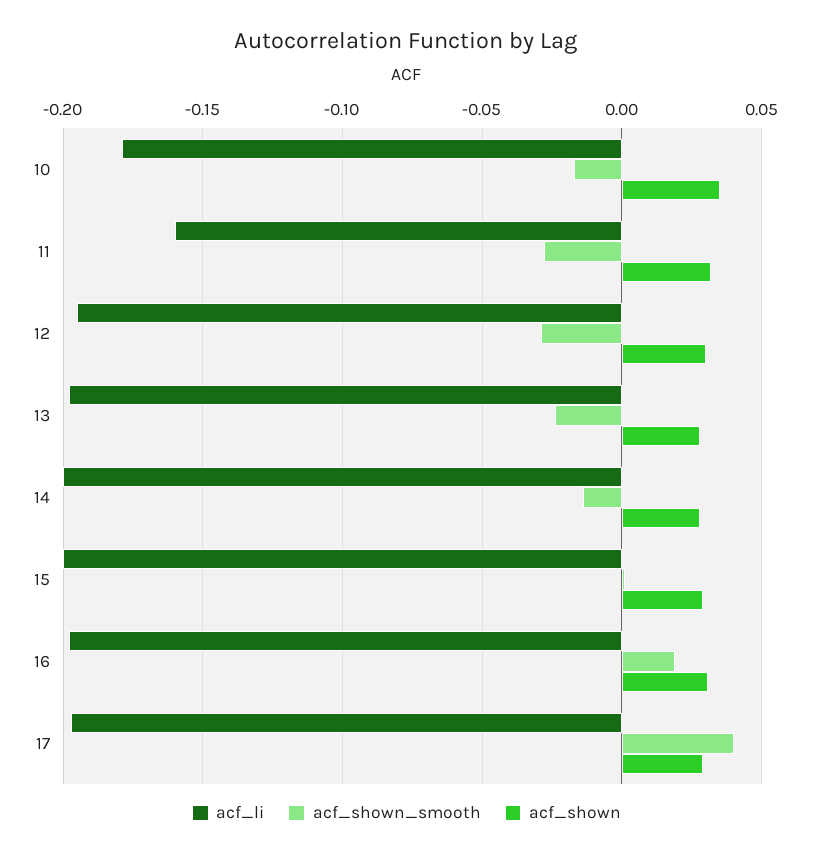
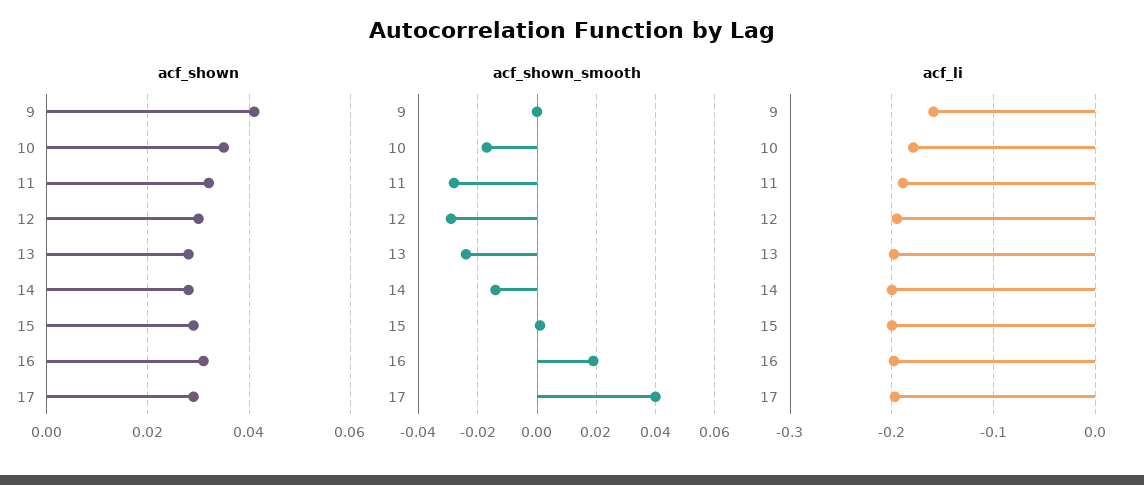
  {
    "acf_li": {
      "10": -0.18,
-     "11": -0.16,
+     "11": -0.19,
      "12": -0.195,
      "13": -0.2,
      "14": -0.2,
      "15": -0.2,
      "16": -0.2,
-     "17": -0.195
+     "17": -0.195,
+     "9": -0.16
    },
    "acf_shown_smooth": {
      "10": -0.015,
      "11": -0.03,
      "12": -0.03,
      "13": -0.025,
      "14": -0.015,
      "15": 0,
      "16": 0.02,
-     "17": 0.04
+     "17": 0.04,
+     "9": 0
    },
    "acf_shown": {
      "10": 0.035,
      "11": 0.03,
      "12": 0.03,
      "13": 0.03,
      "14": 0.03,
      "15": 0.03,
      "16": 0.03,
-     "17": 0.03
+     "17": 0.03,
+     "9": 0.04
    }
  }

